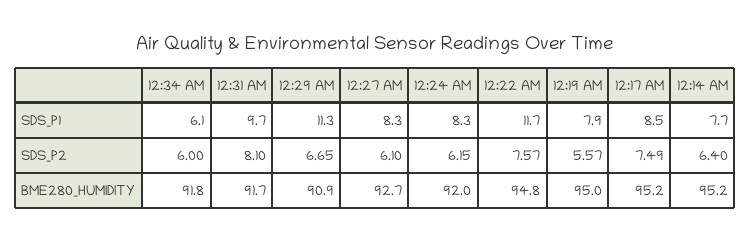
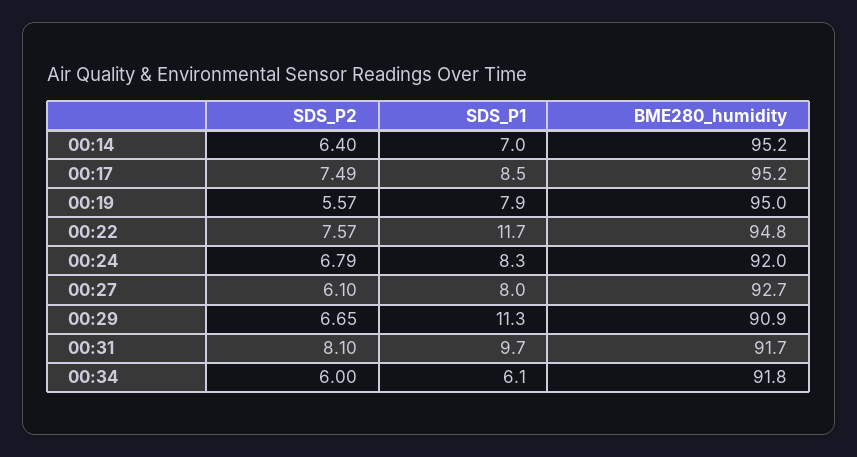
  {
    "12:34 AM": {
      "SDS_P1": 6.1,
      "SDS_P2": 6,
      "BME280_HUMIDITY": 91.8
    },
    "12:31 AM": {
      "SDS_P1": 9.7,
      "SDS_P2": 8.1,
      "BME280_HUMIDITY": 91.7
    },
    "12:29 AM": {
      "SDS_P1": 11.3,
      "SDS_P2": 6.65,
      "BME280_HUMIDITY": 90.9
    },
    "12:27 AM": {
-     "SDS_P1": 8.3,
+     "SDS_P1": 8,
      "SDS_P2": 6.1,
      "BME280_HUMIDITY": 92.7
    },
    "12:24 AM": {
      "SDS_P1": 8.3,
-     "SDS_P2": 6.15,
+     "SDS_P2": 6.79,
      "BME280_HUMIDITY": 92
    },
    "12:22 AM": {
      "SDS_P1": 11.7,
      "SDS_P2": 7.57,
      "BME280_HUMIDITY": 94.8
    },
    "12:19 AM": {
      "SDS_P1": 7.9,
      "SDS_P2": 5.57,
      "BME280_HUMIDITY": 95
    },
    "12:17 AM": {
      "SDS_P1": 8.5,
      "SDS_P2": 7.49,
      "BME280_HUMIDITY": 95.2
    },
    "12:14 AM": {
-     "SDS_P1": 7.7,
+     "SDS_P1": 7,
      "SDS_P2": 6.4,
      "BME280_HUMIDITY": 95.2
    }
  }

